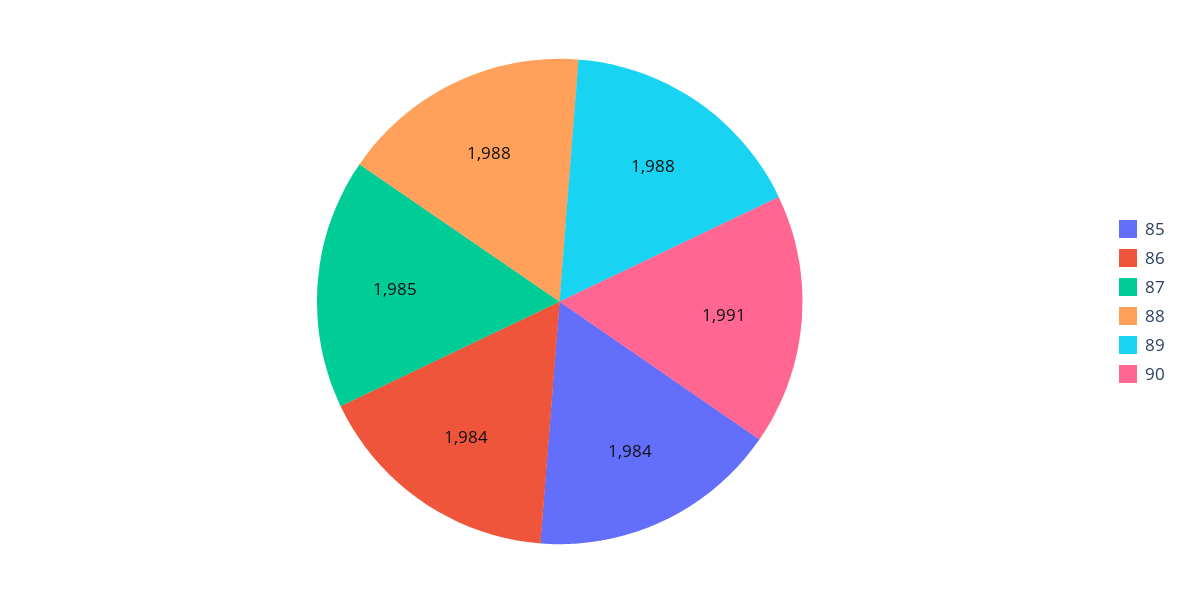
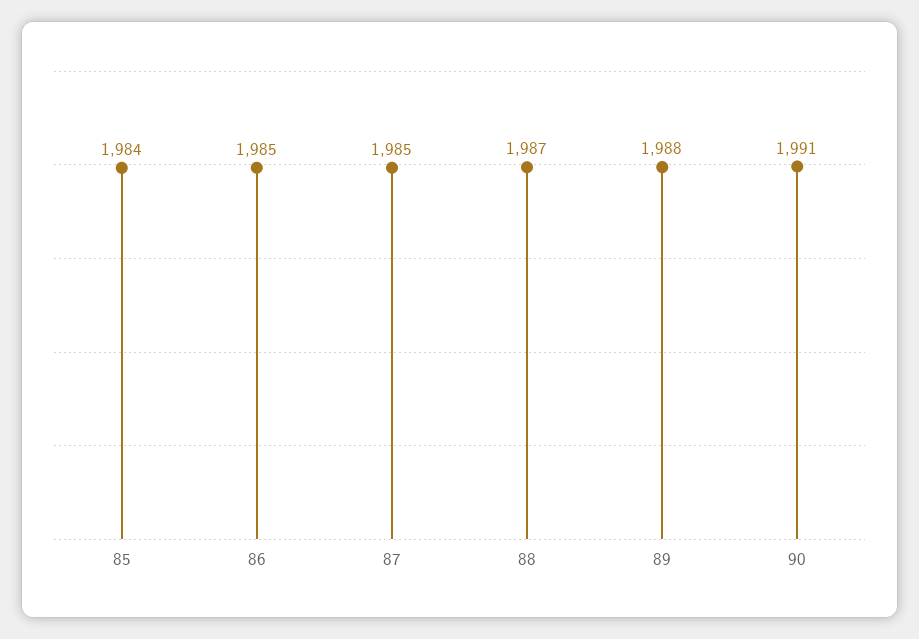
  {
    "85": 1984,
-   "86": 1984,
+   "86": 1985,
    "87": 1985,
-   "88": 1988,
+   "88": 1987,
    "89": 1988,
    "90": 1991
  }

